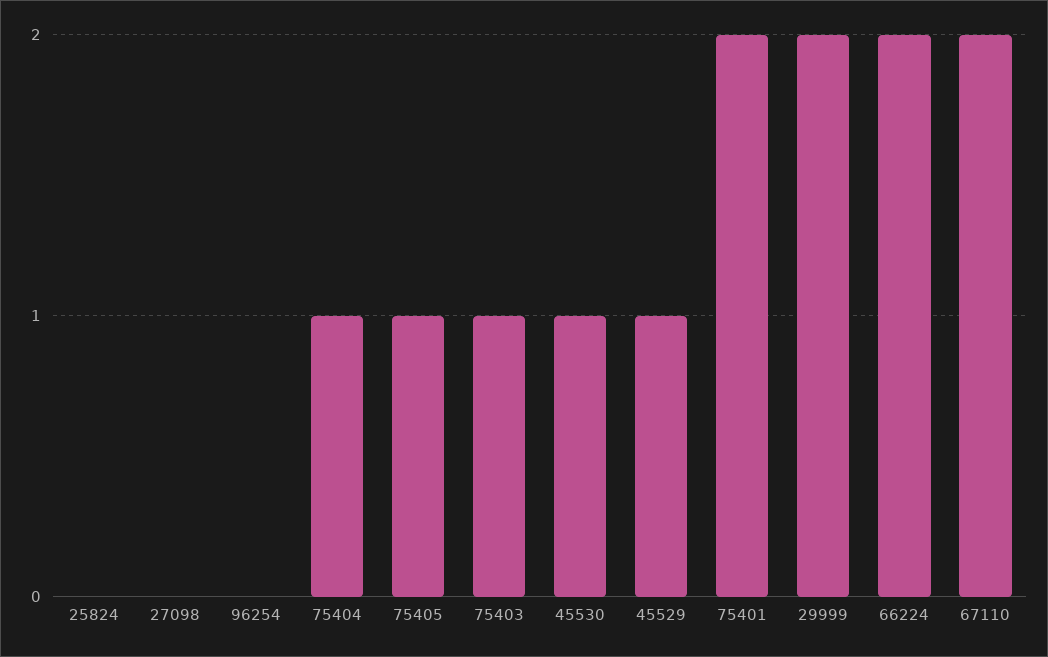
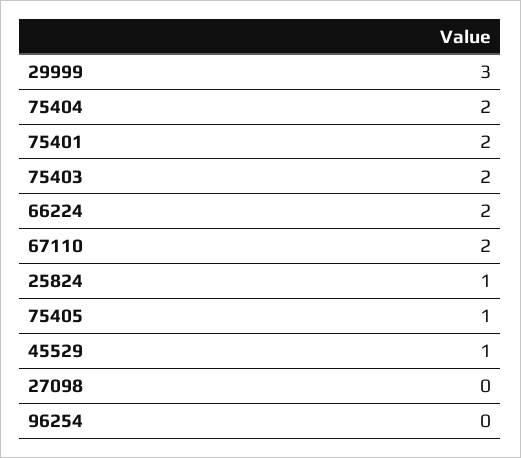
  {
-   "25824": 0,
+   "25824": 1,
    "27098": 0,
    "96254": 0,
-   "75404": 1,
+   "75404": 2,
    "75405": 1,
-   "75403": 1,
+   "75403": 2,
-   "45530": 1,
    "45529": 1,
    "75401": 2,
-   "29999": 2,
+   "29999": 3,
    "66224": 2,
    "67110": 2
  }

